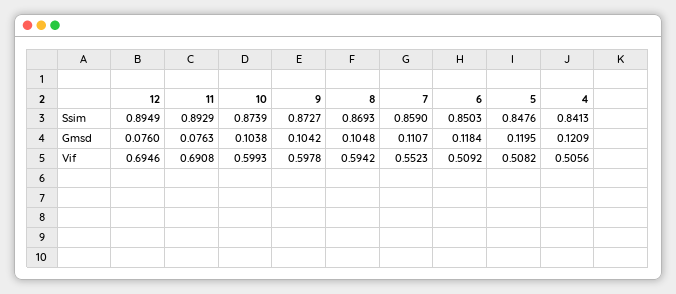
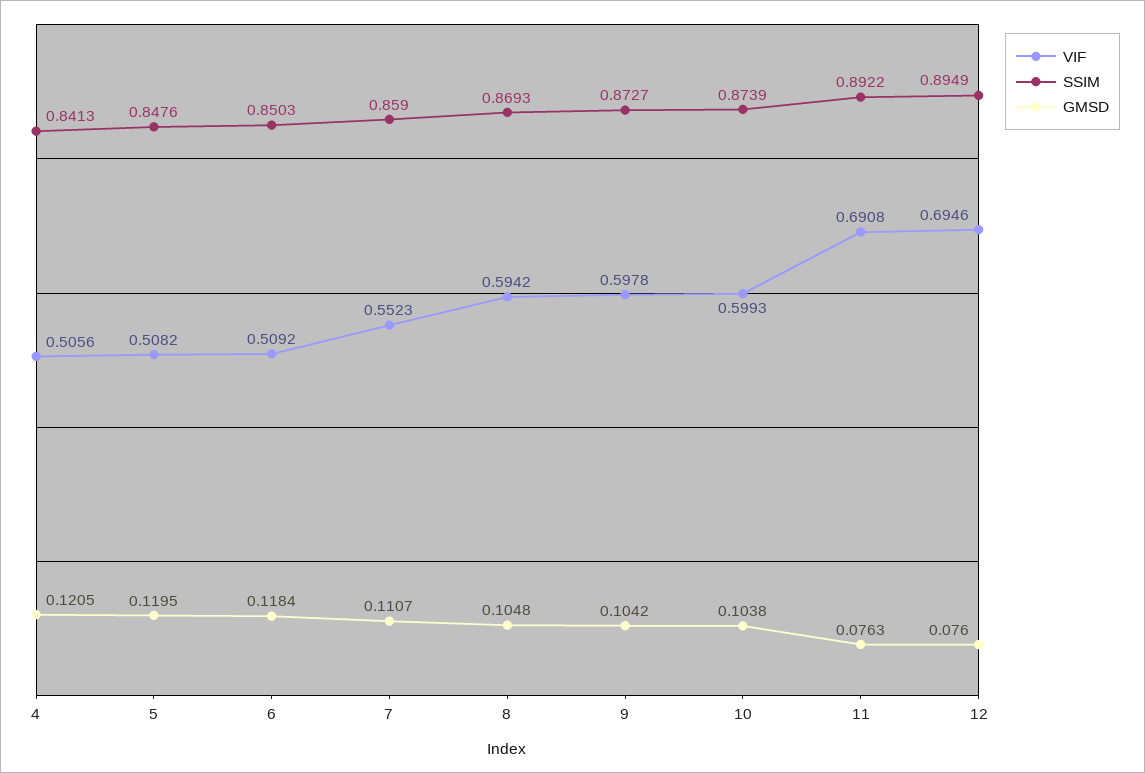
  {
    "Ssim": {
      "12": 0.8949,
-     "11": 0.8929,
+     "11": 0.8922,
      "10": 0.8739,
      "9": 0.8727,
      "8": 0.8693,
      "7": 0.859,
      "6": 0.8503,
      "5": 0.8476,
      "4": 0.8413
    },
    "Gmsd": {
      "12": 0.076,
      "11": 0.0763,
      "10": 0.1038,
      "9": 0.1042,
      "8": 0.1048,
      "7": 0.1107,
      "6": 0.1184,
      "5": 0.1195,
-     "4": 0.1209
+     "4": 0.1205
    },
    "Vif": {
      "12": 0.6946,
      "11": 0.6908,
      "10": 0.5993,
      "9": 0.5978,
      "8": 0.5942,
      "7": 0.5523,
      "6": 0.5092,
      "5": 0.5082,
      "4": 0.5056
    }
  }

